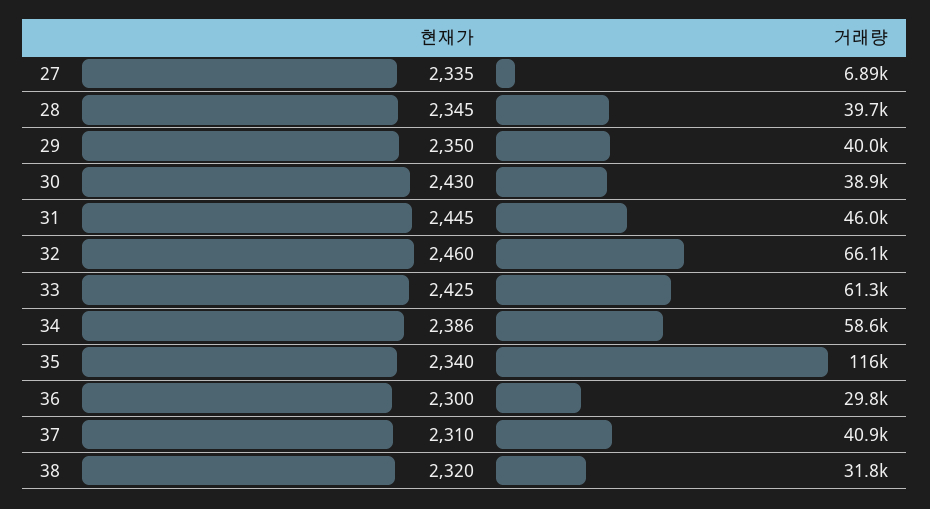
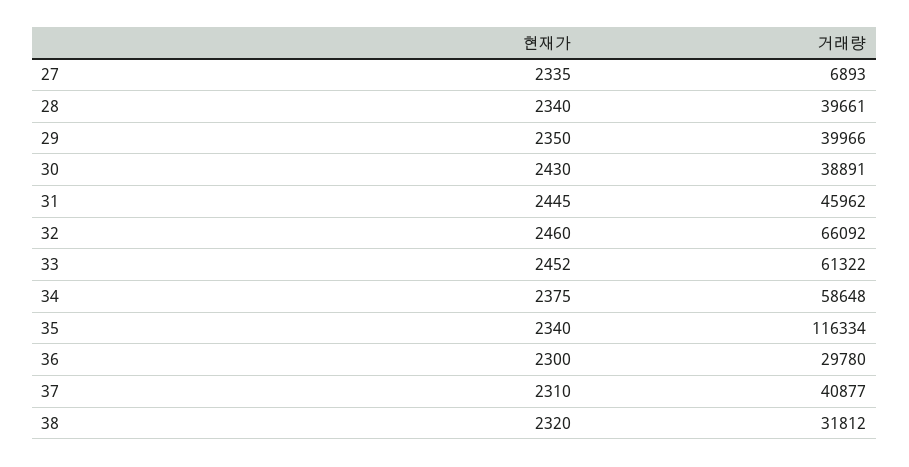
  {
    "현재가": {
      "27": 2335,
-     "28": 2345,
+     "28": 2340,
      "29": 2350,
      "30": 2430,
      "31": 2445,
      "32": 2460,
-     "33": 2425,
+     "33": 2452,
-     "34": 2386,
+     "34": 2375,
      "35": 2340,
      "36": 2300,
      "37": 2310,
      "38": 2320
    },
    "거래량": {
      "27": 6893,
      "28": 39661,
      "29": 39966,
      "30": 38891,
      "31": 45962,
      "32": 66092,
      "33": 61322,
      "34": 58648,
      "35": 116334,
      "36": 29780,
      "37": 40877,
      "38": 31812
    }
  }

